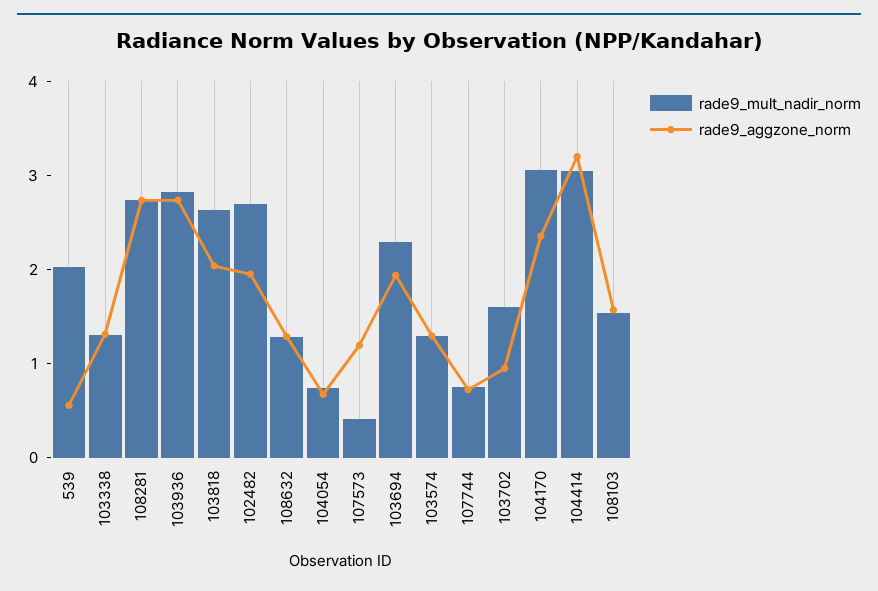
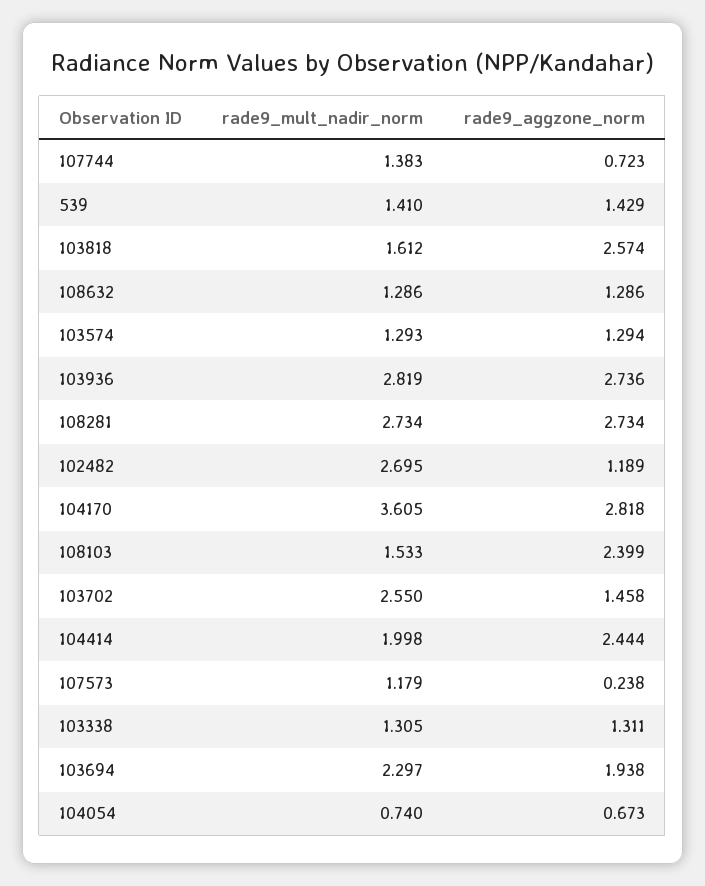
  {
    "rade9_mult_nadir_norm": {
-     "539": 2,
+     "539": 1.41,
      "103338": 1.305,
      "108281": 2.734,
      "103936": 2.819,
-     "103818": 2.6,
+     "103818": 1.612,
      "102482": 2.695,
      "108632": 1.286,
      "104054": 0.74,
-     "107573": 0.4,
+     "107573": 1.179,
      "103694": 2.297,
      "103574": 1.293,
-     "107744": 0.8,
+     "107744": 1.383,
-     "103702": 1.6,
+     "103702": 2.55,
-     "104170": 3,
+     "104170": 3.605,
-     "104414": 3,
+     "104414": 1.998,
      "108103": 1.533
    },
    "rade9_aggzone_norm": {
-     "539": 0.6,
+     "539": 1.429,
      "103338": 1.311,
      "108281": 2.734,
      "103936": 2.736,
-     "103818": 2,
+     "103818": 2.574,
-     "102482": 2,
+     "102482": 1.189,
      "108632": 1.286,
      "104054": 0.673,
-     "107573": 1.2,
+     "107573": 0.238,
      "103694": 1.938,
      "103574": 1.294,
      "107744": 0.723,
-     "103702": 1,
+     "103702": 1.458,
-     "104170": 2.4,
+     "104170": 2.818,
-     "104414": 3.2,
+     "104414": 2.444,
-     "108103": 1.6
+     "108103": 2.399
    }
  }

